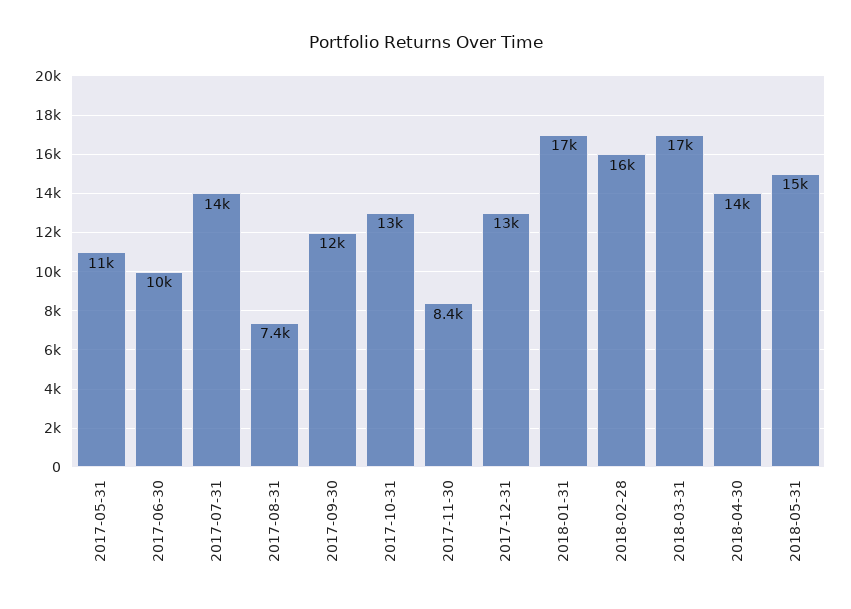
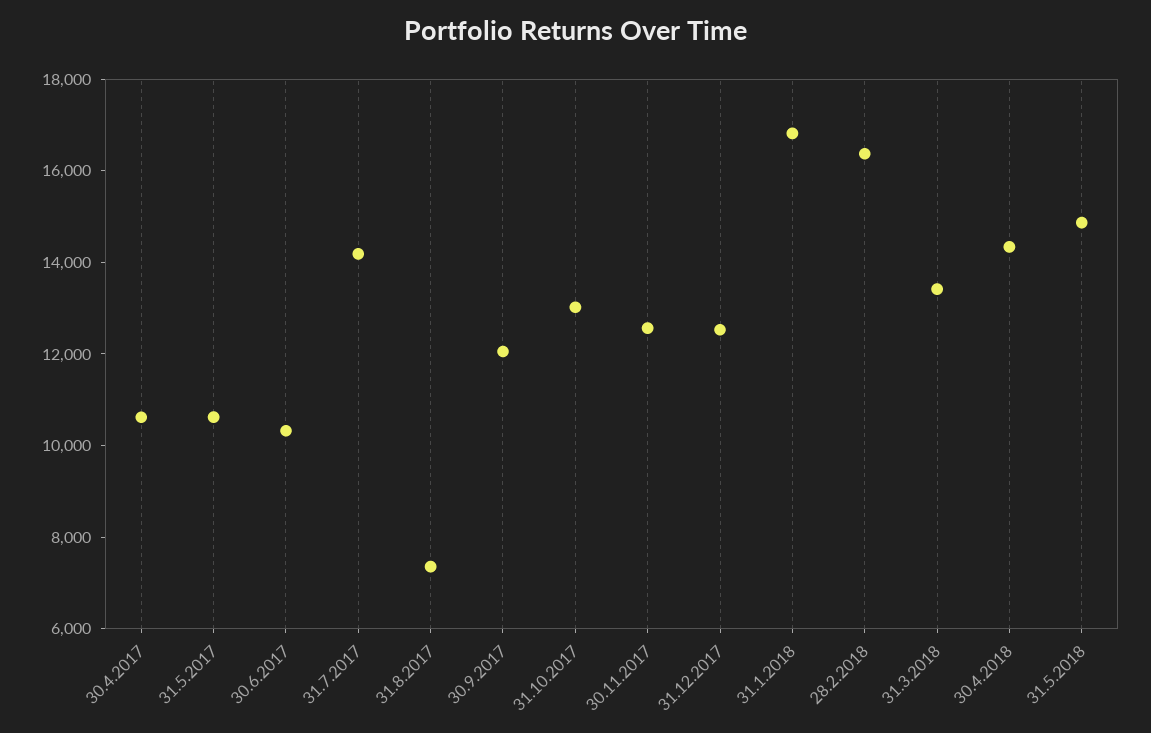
  {
    "2017-05-31": 11000,
    "2017-06-30": 10000,
    "2017-07-31": 14000,
    "2017-08-31": 7400,
    "2017-09-30": 12000,
    "2017-10-31": 13000,
-   "2017-11-30": 8400,
+   "2017-11-30": 12500,
    "2017-12-31": 13000,
    "2018-01-31": 17000,
    "2018-02-28": 16000,
-   "2018-03-31": 17000,
+   "2018-03-31": 13500,
    "2018-04-30": 14000,
-   "2018-05-31": 15000
+   "2018-05-31": 15000,
+   "30.4.2017": 10500
  }

